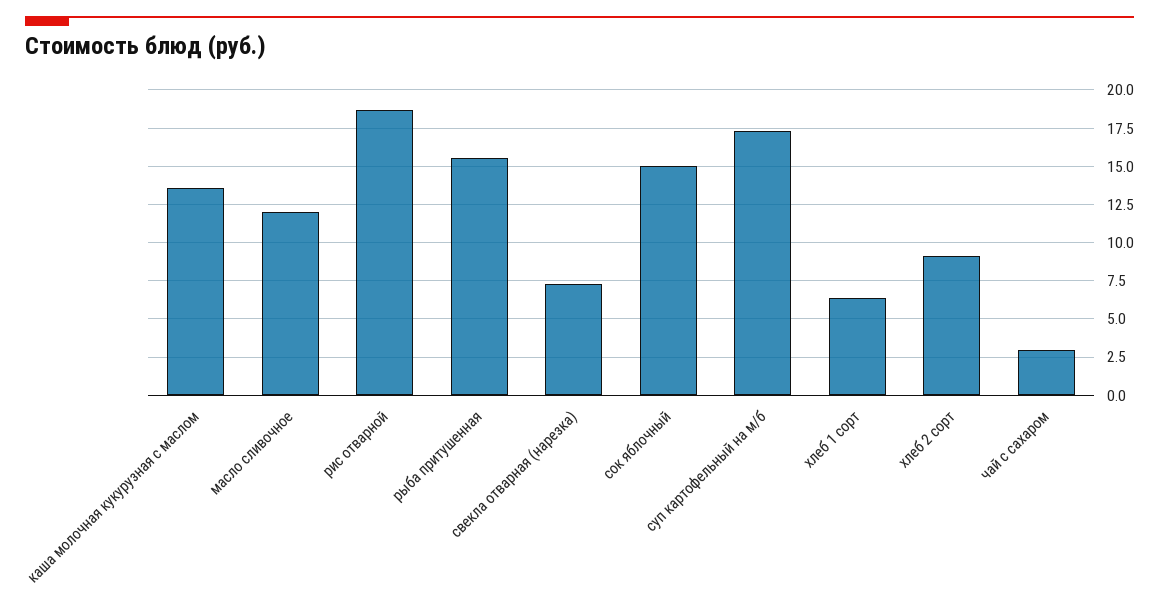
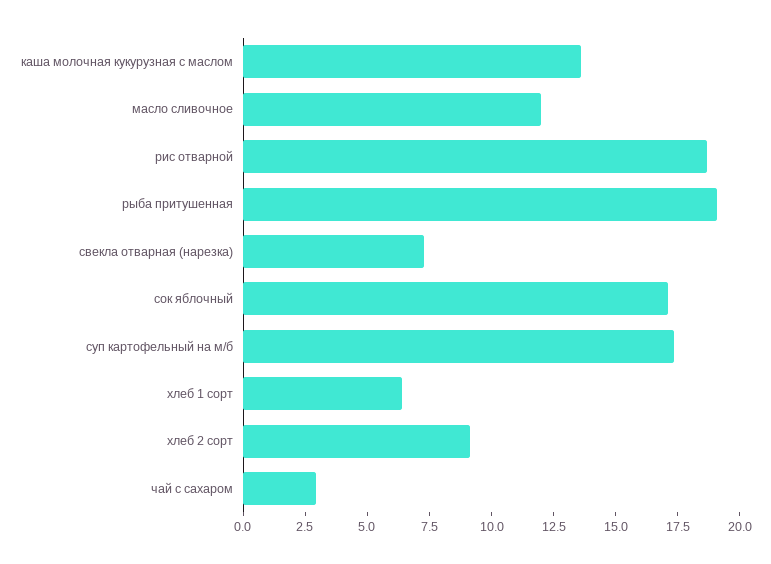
  {
    "каша молочная кукурузная с маслом": 13.5,
    "масло сливочное": 12,
    "рис отварной": 18.5,
-   "рыба притушенная": 15.5,
+   "рыба притушенная": 19,
    "свекла отварная (нарезка)": 7.5,
-   "сок яблочный": 15,
+   "сок яблочный": 17,
    "суп картофельный на м/б": 17.5,
    "хлеб 1 сорт": 6.5,
    "хлеб 2 сорт": 9,
    "чай с сахаром": 3
  }

